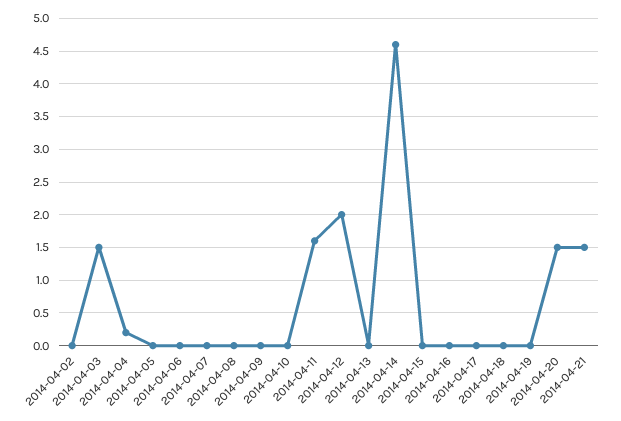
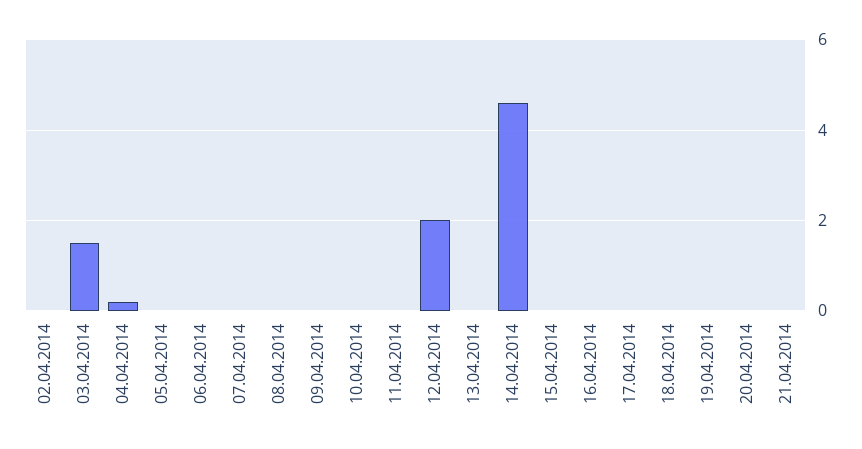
  {
    "2014-04-02": 0,
    "2014-04-03": 1.5,
    "2014-04-04": 0.2,
    "2014-04-05": 0,
    "2014-04-06": 0,
    "2014-04-07": 0,
    "2014-04-08": 0,
    "2014-04-09": 0,
    "2014-04-10": 0,
-   "2014-04-11": 1.6,
+   "2014-04-11": 0,
    "2014-04-12": 2,
    "2014-04-13": 0,
    "2014-04-14": 4.6,
    "2014-04-15": 0,
    "2014-04-16": 0,
    "2014-04-17": 0,
    "2014-04-18": 0,
    "2014-04-19": 0,
-   "2014-04-20": 1.5,
+   "2014-04-20": 0,
-   "2014-04-21": 1.5
+   "2014-04-21": 0
  }

